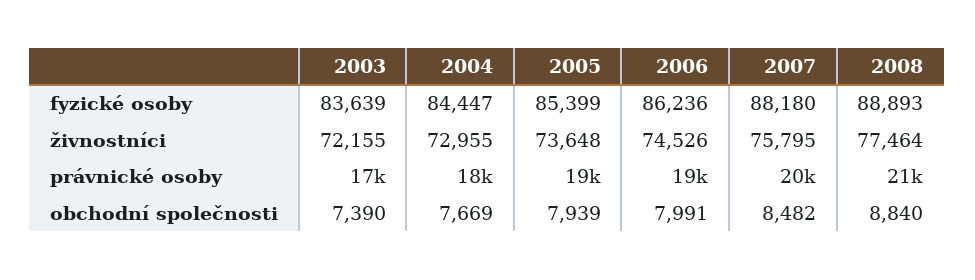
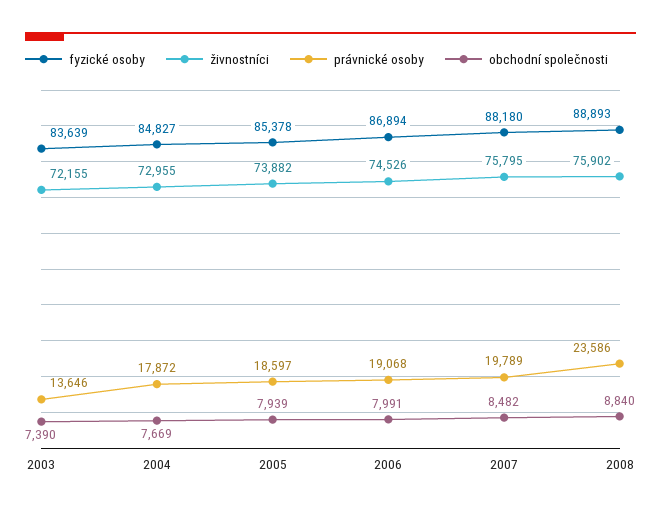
  {
    "fyzické osoby": {
      "2003": 83639,
-     "2004": 84447,
+     "2004": 84827,
-     "2005": 85399,
+     "2005": 85378,
-     "2006": 86236,
+     "2006": 86894,
      "2007": 88180,
      "2008": 88893
    },
    "živnostníci": {
      "2003": 72155,
      "2004": 72955,
-     "2005": 73648,
+     "2005": 73882,
      "2006": 74526,
      "2007": 75795,
-     "2008": 77464
+     "2008": 75902
    },
    "právnické osoby": {
-     "2003": 17000,
+     "2003": 13646,
      "2004": 17872,
      "2005": 18597,
      "2006": 19068,
      "2007": 19789,
-     "2008": 21000
+     "2008": 23586
    },
    "obchodní společnosti": {
      "2003": 7390,
      "2004": 7669,
      "2005": 7939,
      "2006": 7991,
      "2007": 8482,
      "2008": 8840
    }
  }

